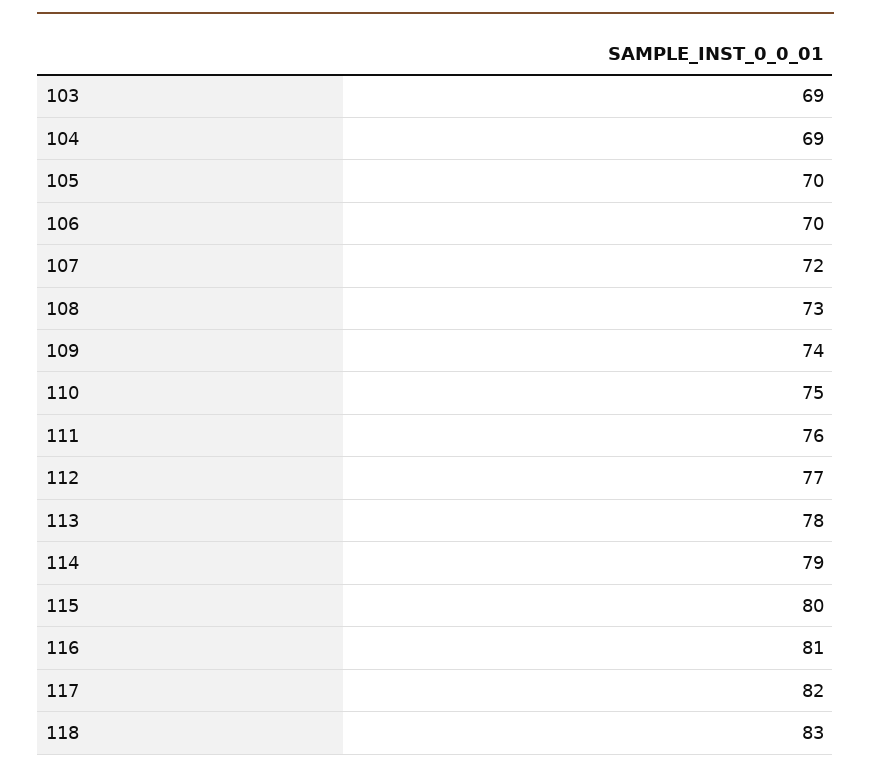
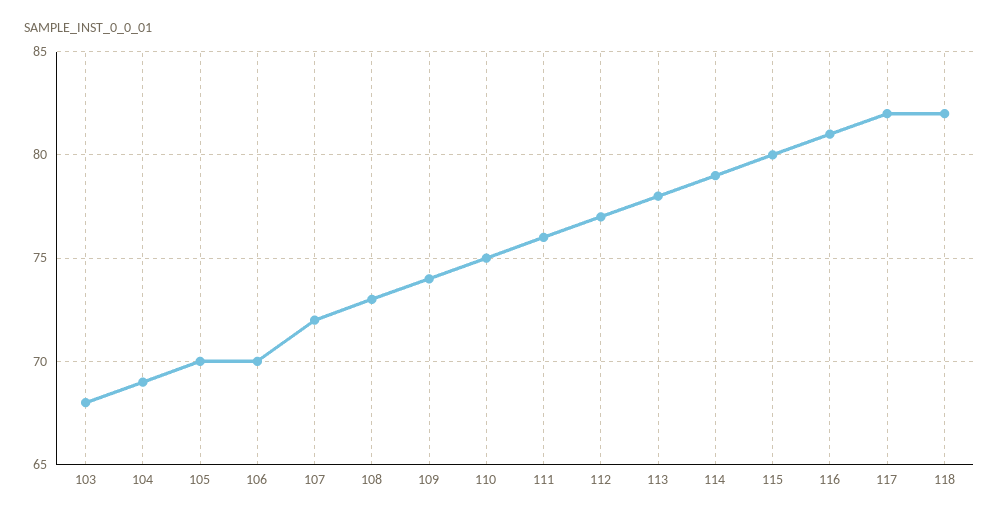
  {
-   "103": 69,
+   "103": 68,
    "104": 69,
    "105": 70,
    "106": 70,
    "107": 72,
    "108": 73,
    "109": 74,
    "110": 75,
    "111": 76,
    "112": 77,
    "113": 78,
    "114": 79,
    "115": 80,
    "116": 81,
    "117": 82,
-   "118": 83
+   "118": 82
  }

